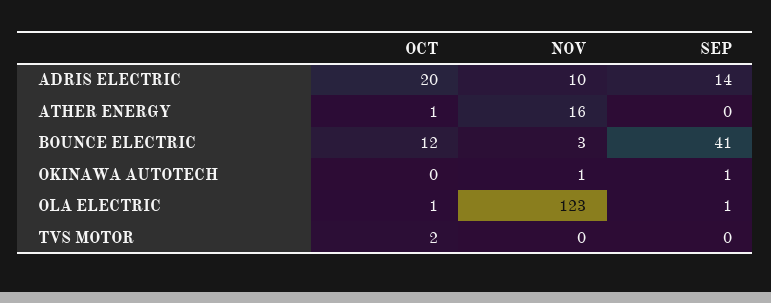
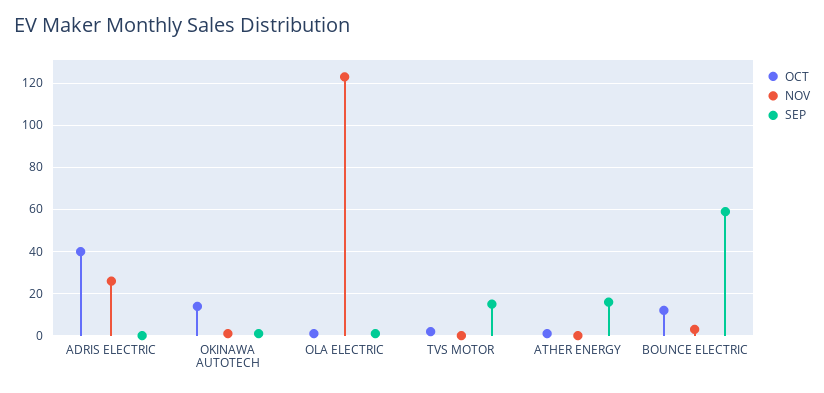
  {
    "OCT": {
-     "ADRIS ELECTRIC": 20,
+     "ADRIS ELECTRIC": 40,
      "ATHER ENERGY": 1,
      "BOUNCE ELECTRIC": 12,
-     "OKINAWA AUTOTECH": 0,
+     "OKINAWA AUTOTECH": 15,
      "OLA ELECTRIC": 1,
      "TVS MOTOR": 2
    },
    "NOV": {
-     "ADRIS ELECTRIC": 10,
+     "ADRIS ELECTRIC": 25,
-     "ATHER ENERGY": 16,
+     "ATHER ENERGY": 0,
      "BOUNCE ELECTRIC": 3,
      "OKINAWA AUTOTECH": 1,
      "OLA ELECTRIC": 123,
      "TVS MOTOR": 0
    },
    "SEP": {
-     "ADRIS ELECTRIC": 14,
+     "ADRIS ELECTRIC": 0,
-     "ATHER ENERGY": 0,
+     "ATHER ENERGY": 15,
-     "BOUNCE ELECTRIC": 41,
+     "BOUNCE ELECTRIC": 60,
      "OKINAWA AUTOTECH": 1,
      "OLA ELECTRIC": 1,
-     "TVS MOTOR": 0
+     "TVS MOTOR": 15
    }
  }

